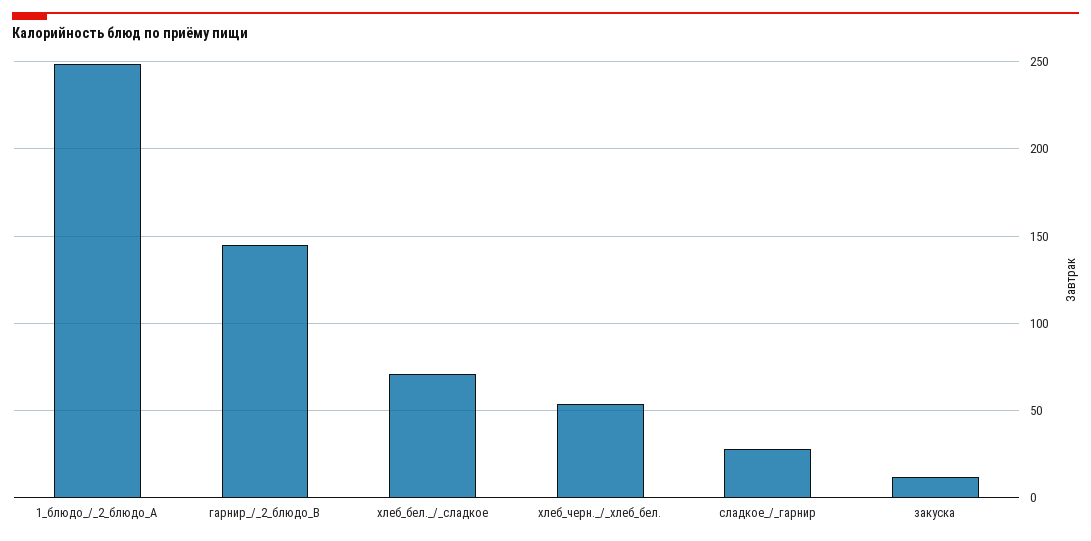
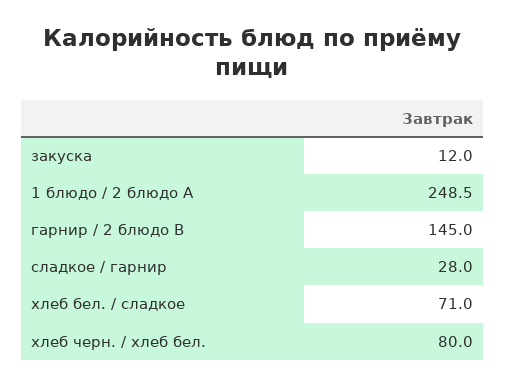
  {
    "1_блюдо_/_2_блюдо_A": 248.5,
    "гарнир_/_2_блюдо_B": 145,
    "хлеб_бел._/_сладкое": 71,
-   "хлеб_черн._/_хлеб_бел.": 55,
+   "хлеб_черн._/_хлеб_бел.": 80,
    "сладкое_/_гарнир": 28,
    "закуска": 12
  }

